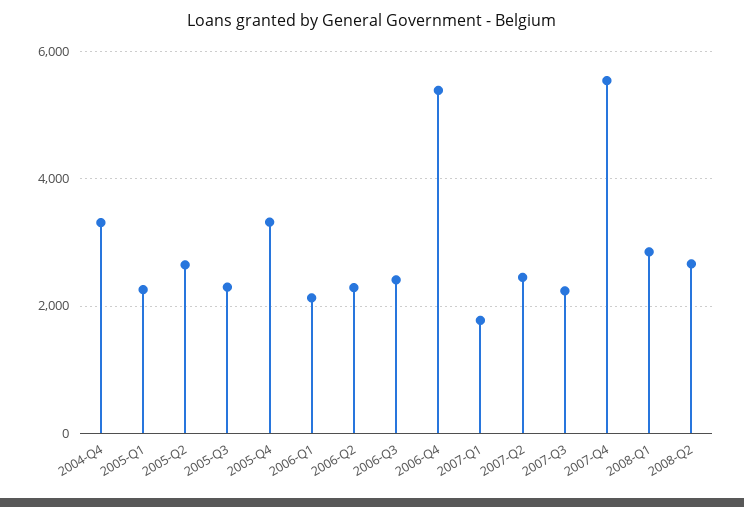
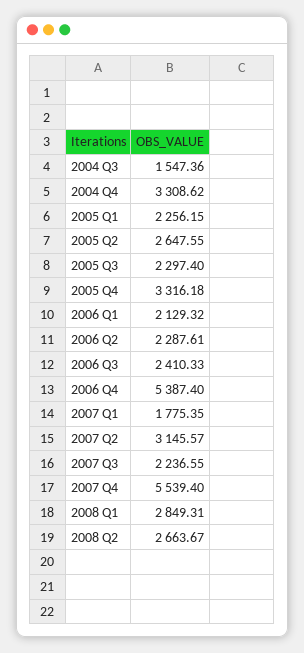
  {
    "2004-Q4": 3308.62,
    "2005-Q1": 2256.15,
    "2005-Q2": 2647.55,
    "2005-Q3": 2297.4,
    "2005-Q4": 3316.18,
    "2006-Q1": 2129.32,
    "2006-Q2": 2287.61,
    "2006-Q3": 2410.33,
    "2006-Q4": 5387.4,
    "2007-Q1": 1775.35,
-   "2007-Q2": 2400,
+   "2007-Q2": 3145.57,
    "2007-Q3": 2236.55,
    "2007-Q4": 5539.4,
    "2008-Q1": 2849.31,
-   "2008-Q2": 2663.67
+   "2008-Q2": 2663.67,
+   "2004 Q3": 1547.36
  }

